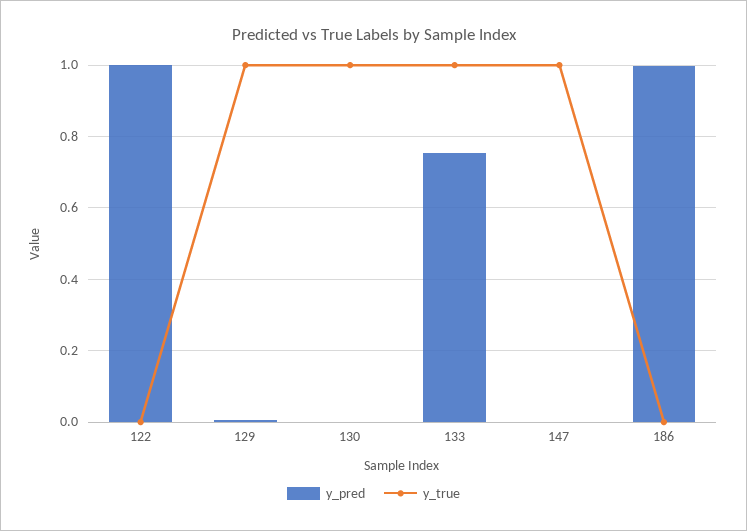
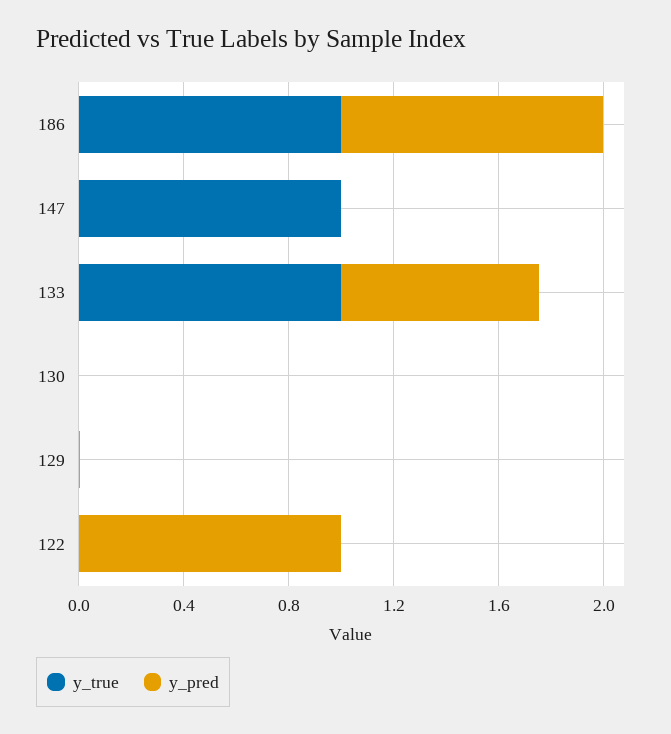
  {
    "y_pred": {
      "122": 1,
      "129": 0,
      "130": 0,
      "133": 0.76,
      "147": 0,
      "186": 1
    },
    "y_true": {
      "122": 0,
-     "129": 1,
+     "129": 0,
-     "130": 1,
+     "130": 0,
      "133": 1,
      "147": 1,
-     "186": 0
+     "186": 1
    }
  }

